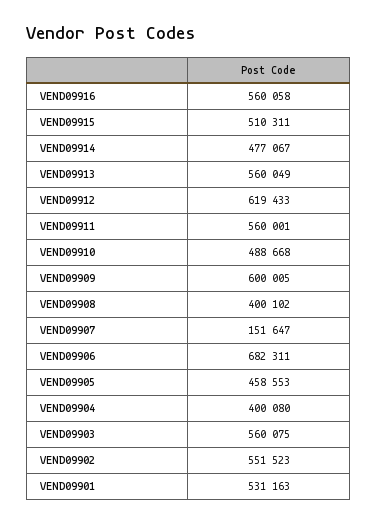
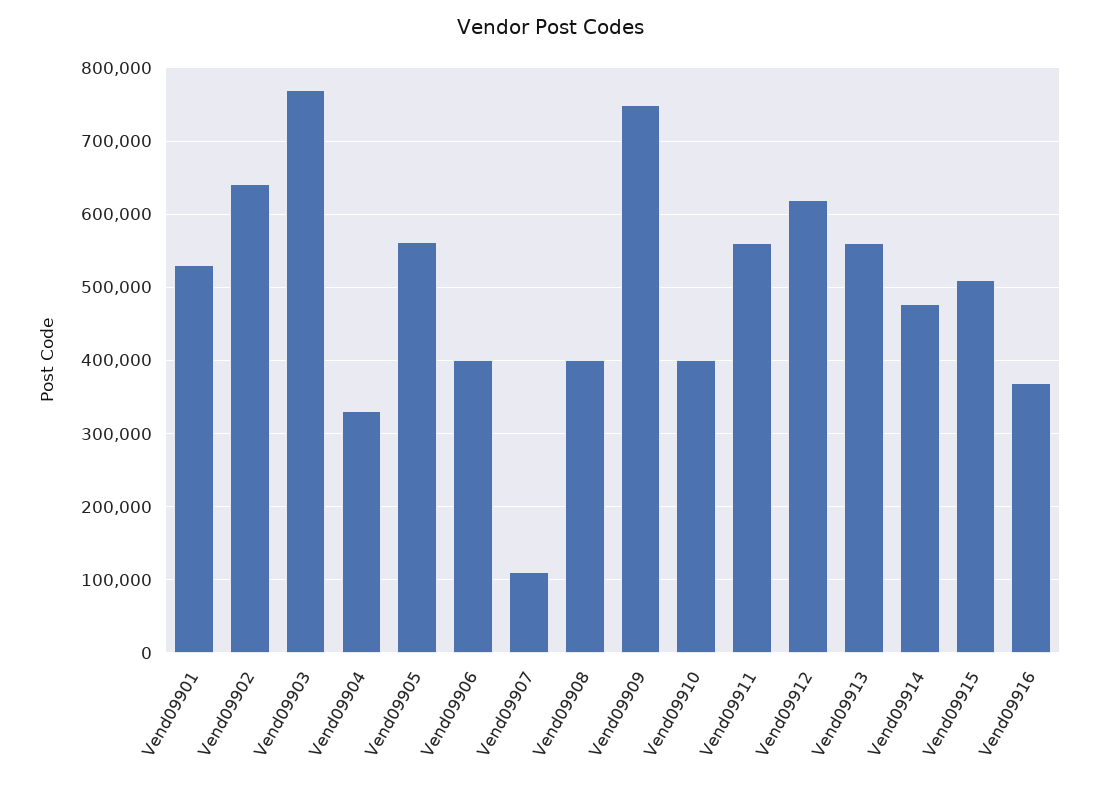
  {
-   "VEND09916": 560058,
+   "VEND09916": 370000,
    "VEND09915": 510311,
    "VEND09914": 477067,
    "VEND09913": 560049,
    "VEND09912": 619433,
    "VEND09911": 560001,
-   "VEND09910": 488668,
+   "VEND09910": 400000,
-   "VEND09909": 600005,
+   "VEND09909": 750000,
    "VEND09908": 400102,
-   "VEND09907": 151647,
+   "VEND09907": 110000,
-   "VEND09906": 682311,
+   "VEND09906": 400000,
-   "VEND09905": 458553,
+   "VEND09905": 560000,
-   "VEND09904": 400080,
+   "VEND09904": 330000,
-   "VEND09903": 560075,
+   "VEND09903": 770000,
-   "VEND09902": 551523,
+   "VEND09902": 640000,
    "VEND09901": 531163
  }

